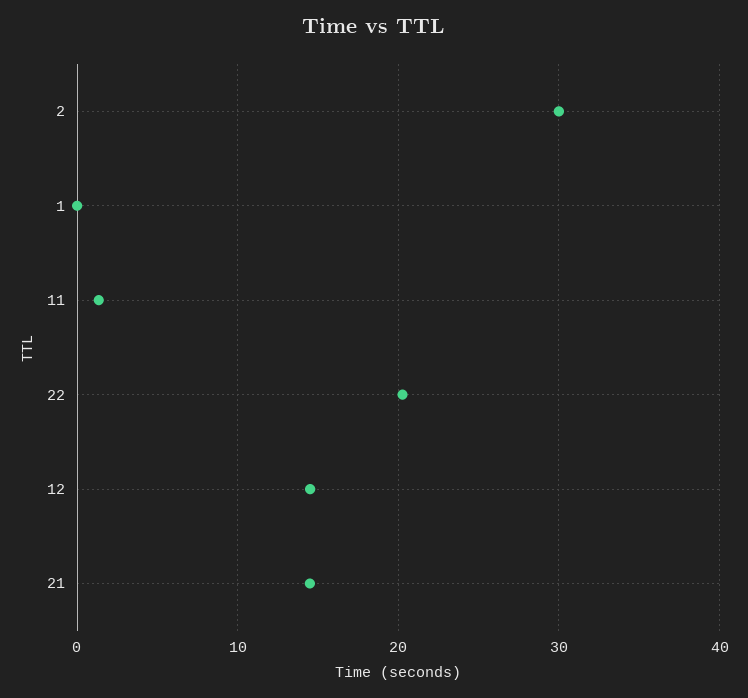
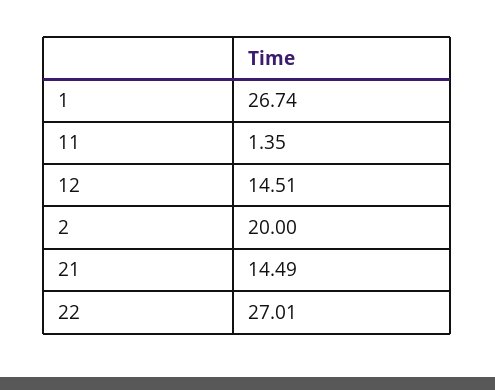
  {
-   "2": 30,
+   "2": 20,
-   "1": 0,
+   "1": 26.74,
    "11": 1.35,
-   "22": 20,
+   "22": 27.01,
    "12": 14.51,
    "21": 14.49
  }

